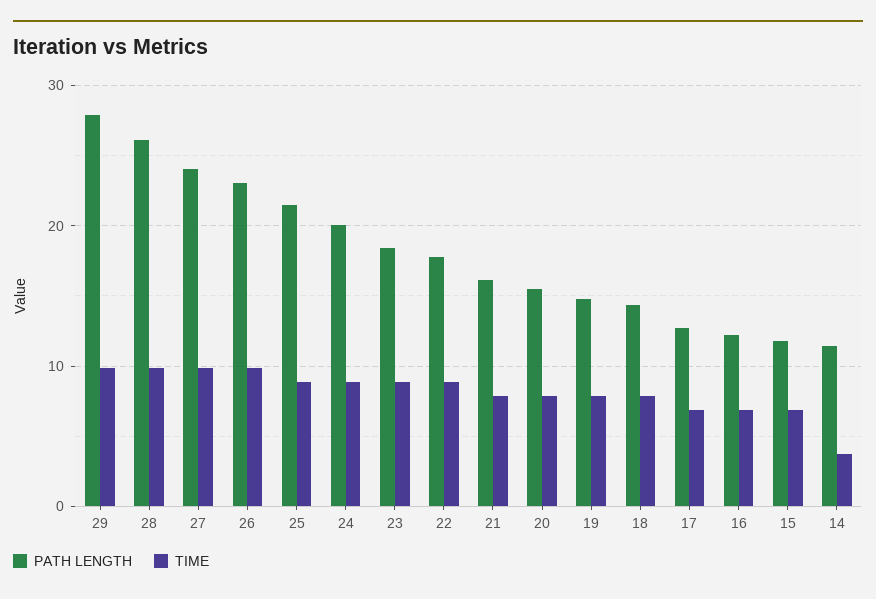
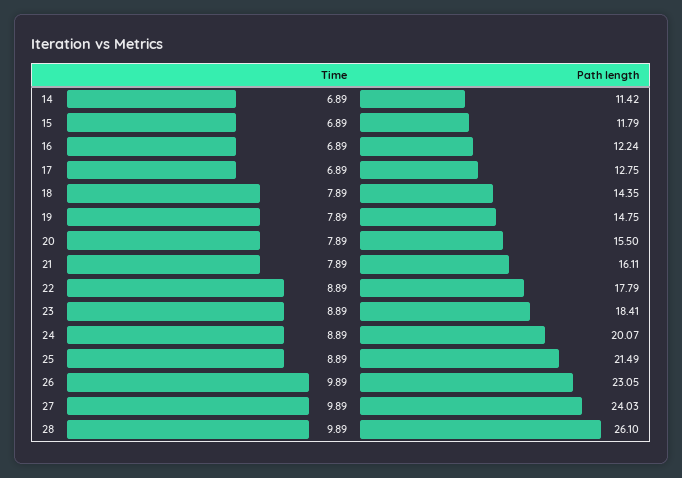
  {
    "PATH LENGTH": {
-     "29": 28,
      "28": 26.1,
      "27": 24.03,
      "26": 23.05,
      "25": 21.49,
      "24": 20.07,
      "23": 18.41,
      "22": 17.79,
      "21": 16.11,
      "20": 15.5,
      "19": 14.75,
      "18": 14.35,
      "17": 12.75,
      "16": 12.24,
      "15": 11.79,
      "14": 11.42
    },
    "TIME": {
-     "29": 10,
      "28": 9.89,
      "27": 9.89,
      "26": 9.89,
      "25": 8.89,
      "24": 8.89,
      "23": 8.89,
      "22": 8.89,
      "21": 7.89,
      "20": 7.89,
      "19": 7.89,
      "18": 7.89,
      "17": 6.89,
      "16": 6.89,
      "15": 6.89,
-     "14": 4
+     "14": 6.89
    }
  }

